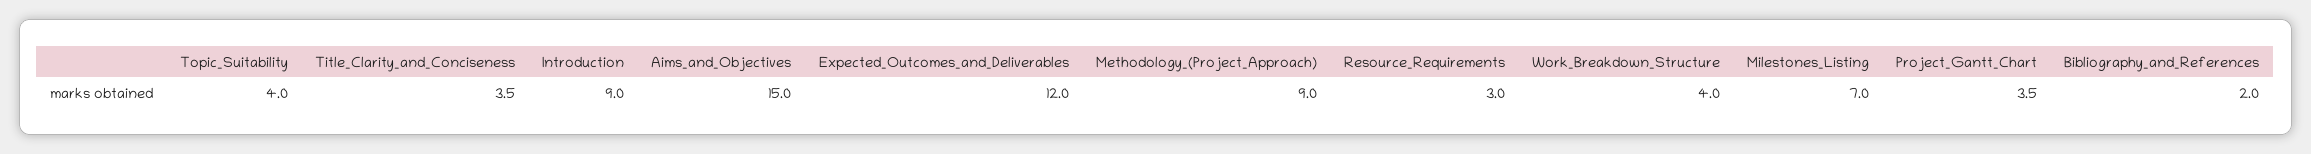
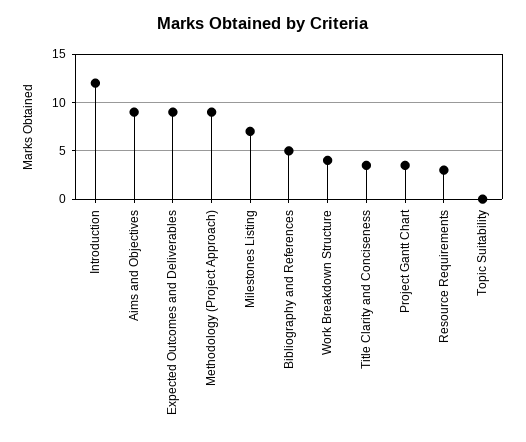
  {
-   "Topic_Suitability": 4,
+   "Topic_Suitability": 0,
    "Title_Clarity_and_Conciseness": 3.5,
-   "Introduction": 9,
+   "Introduction": 12,
-   "Aims_and_Objectives": 15,
+   "Aims_and_Objectives": 9,
-   "Expected_Outcomes_and_Deliverables": 12,
+   "Expected_Outcomes_and_Deliverables": 9,
    "Methodology_(Project_Approach)": 9,
    "Resource_Requirements": 3,
    "Work_Breakdown_Structure": 4,
    "Milestones_Listing": 7,
    "Project_Gantt_Chart": 3.5,
-   "Bibliography_and_References": 2
+   "Bibliography_and_References": 5
  }

